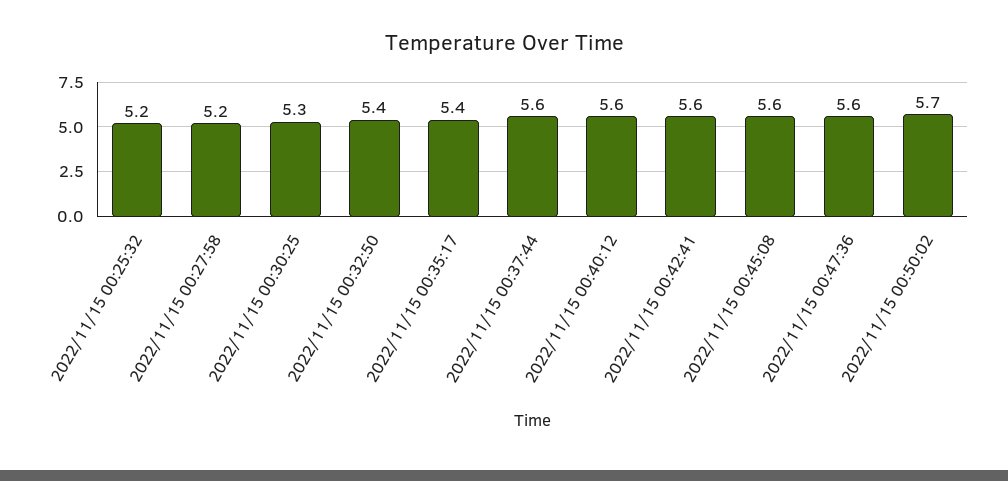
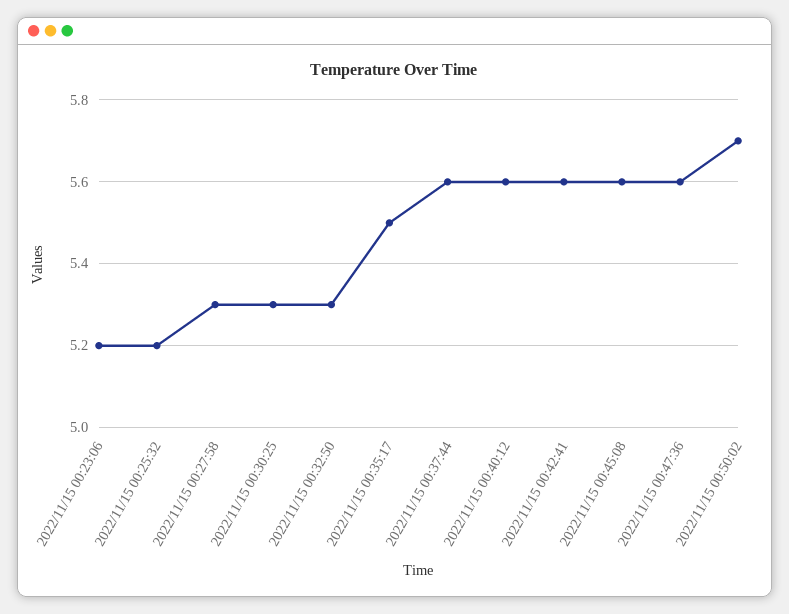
  {
    "2022/11/15 00:25:32": 5.2,
-   "2022/11/15 00:27:58": 5.2,
+   "2022/11/15 00:27:58": 5.3,
    "2022/11/15 00:30:25": 5.3,
-   "2022/11/15 00:32:50": 5.4,
+   "2022/11/15 00:32:50": 5.3,
-   "2022/11/15 00:35:17": 5.4,
+   "2022/11/15 00:35:17": 5.5,
    "2022/11/15 00:37:44": 5.6,
    "2022/11/15 00:40:12": 5.6,
    "2022/11/15 00:42:41": 5.6,
    "2022/11/15 00:45:08": 5.6,
    "2022/11/15 00:47:36": 5.6,
-   "2022/11/15 00:50:02": 5.7
+   "2022/11/15 00:50:02": 5.7,
+   "2022/11/15 00:23:06": 5.2
  }

